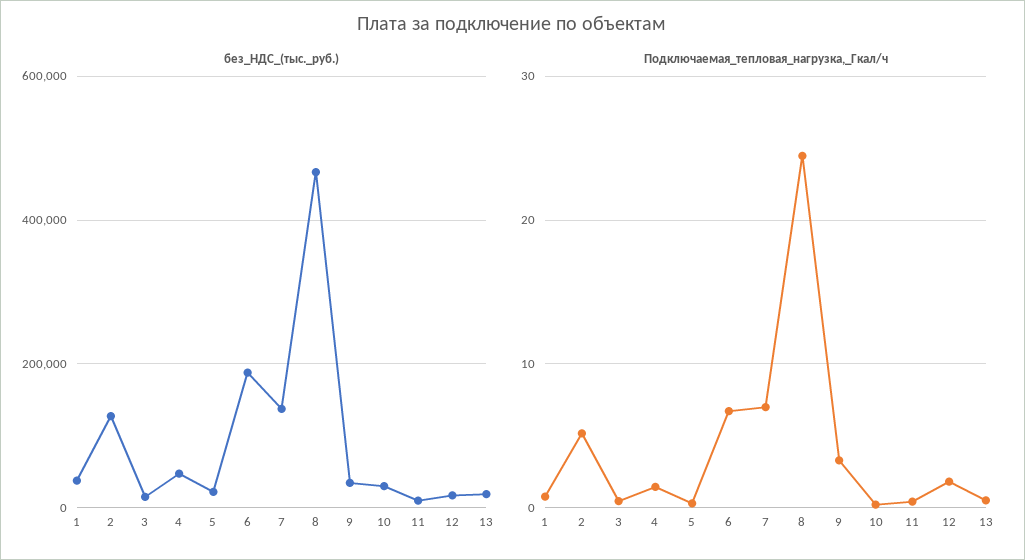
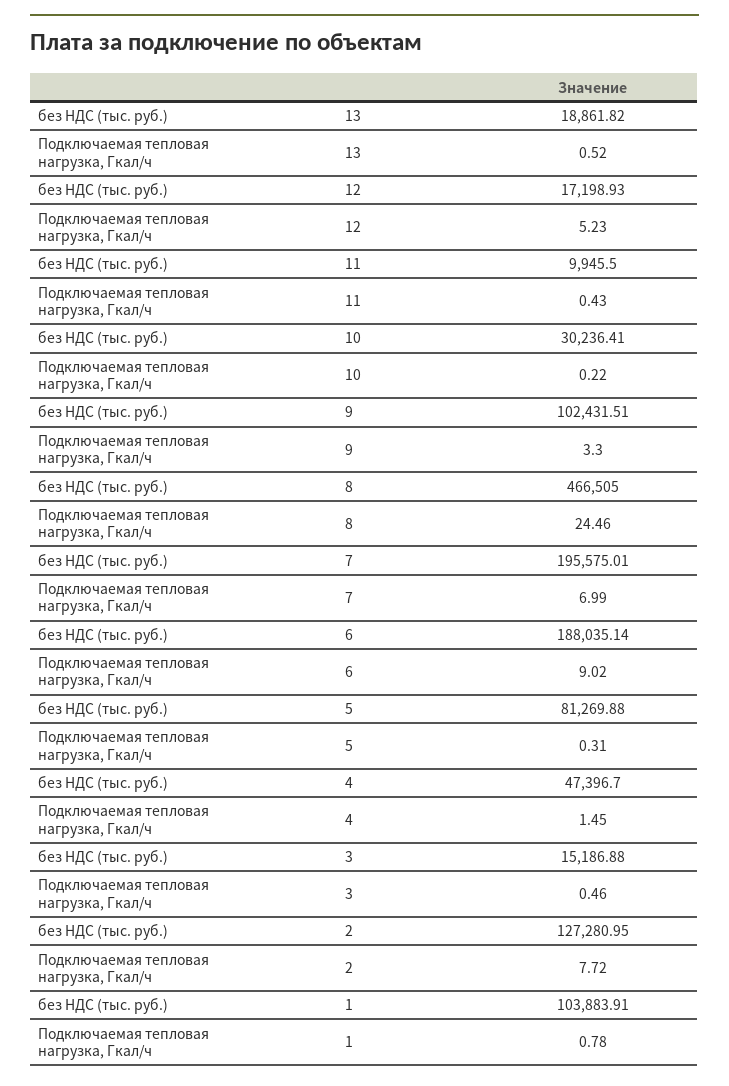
  {
    "без_НДС_(тыс._руб.)": {
-     "1": 40000,
+     "1": 103883.91,
      "2": 127280.95,
      "3": 15186.88,
      "4": 47396.7,
-     "5": 20000,
+     "5": 81269.88,
      "6": 188035.14,
-     "7": 140000,
+     "7": 195575.01,
      "8": 466505,
-     "9": 40000,
+     "9": 102431.51,
      "10": 30236.41,
      "11": 9945.5,
      "12": 17198.93,
      "13": 18861.82
    },
    "Подключаемая_тепловая_нагрузка,_Гкал/ч": {
      "1": 0.78,
-     "2": 5,
+     "2": 7.72,
      "3": 0.46,
      "4": 1.45,
      "5": 0.31,
-     "6": 7,
+     "6": 9.02,
      "7": 6.99,
      "8": 24.46,
      "9": 3.3,
      "10": 0.22,
      "11": 0.43,
-     "12": 2,
+     "12": 5.23,
      "13": 0.52
    }
  }

